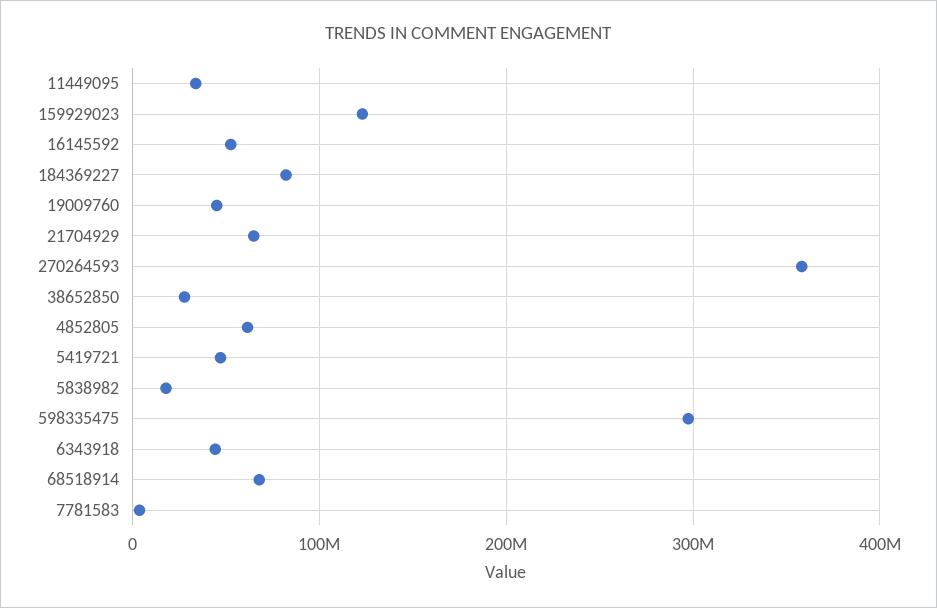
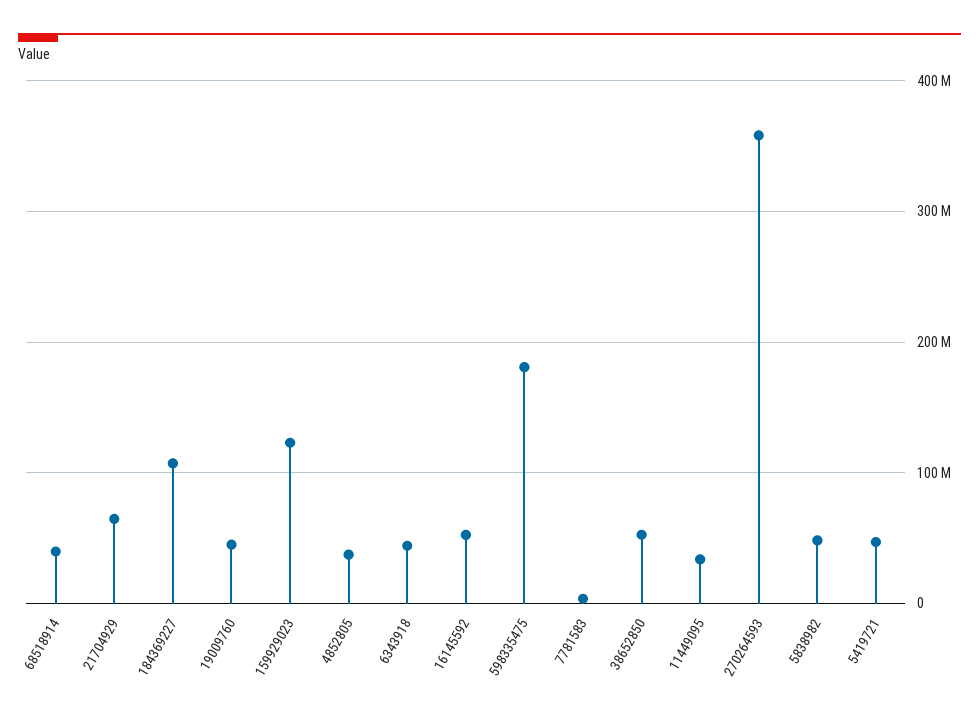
  {
    "11449095": 30000000,
    "159929023": 120000000,
    "16145592": 50000000,
-   "184369227": 80000000,
+   "184369227": 110000000,
    "19009760": 50000000,
    "21704929": 60000000,
    "270264593": 360000000,
-   "38652850": 30000000,
+   "38652850": 50000000,
-   "4852805": 60000000,
+   "4852805": 40000000,
    "5419721": 50000000,
-   "5838982": 20000000,
+   "5838982": 50000000,
-   "598335475": 300000000,
+   "598335475": 180000000,
    "6343918": 40000000,
-   "68518914": 70000000,
+   "68518914": 40000000,
    "7781583": 0
  }

